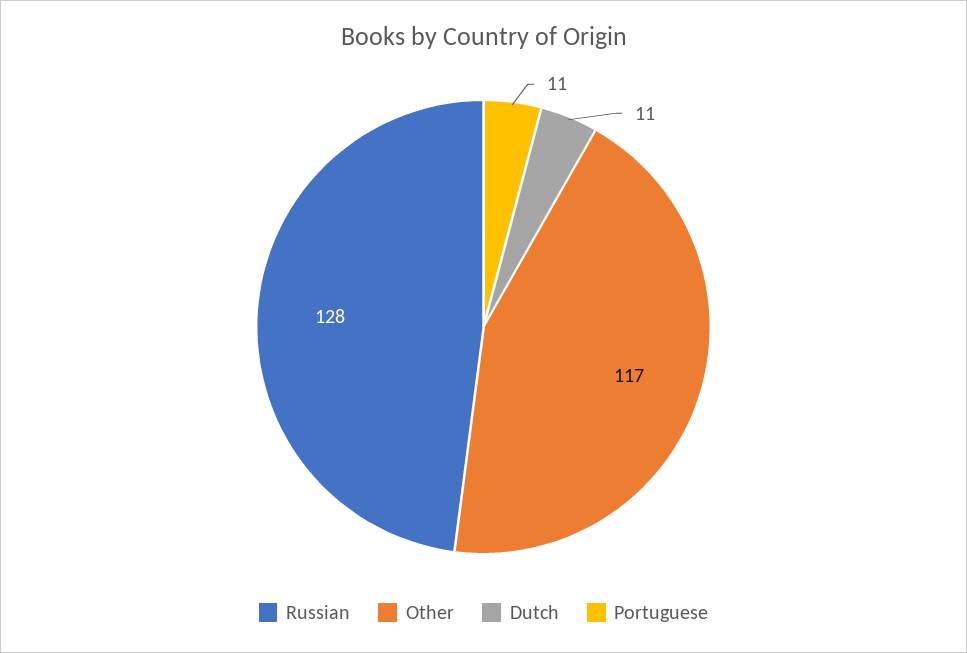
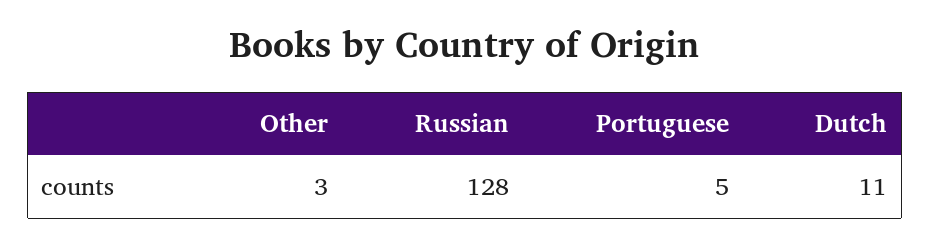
  {
    "Russian": 128,
-   "Other": 117,
+   "Other": 3,
    "Dutch": 11,
-   "Portuguese": 11
+   "Portuguese": 5
  }

